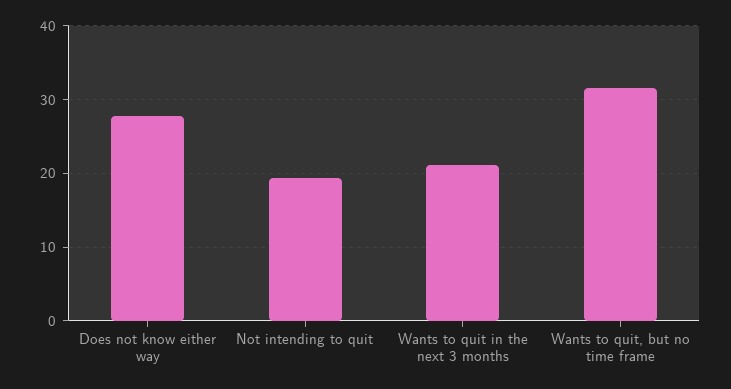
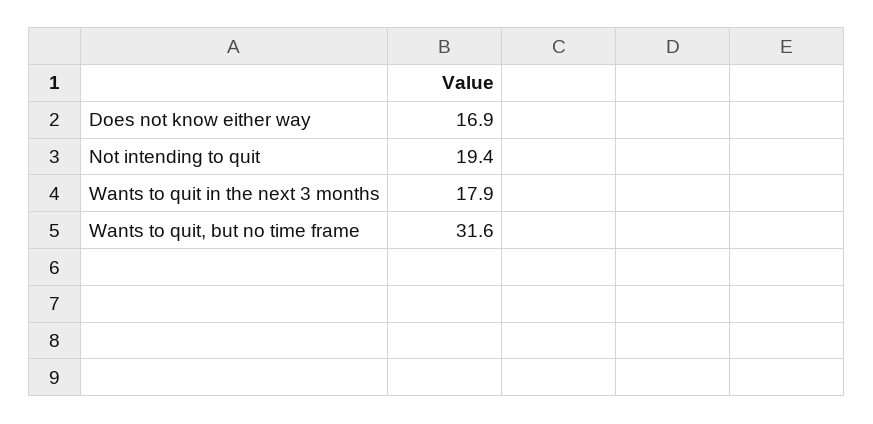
  {
-   "Does not know either way": 28,
+   "Does not know either way": 16.9,
    "Not intending to quit": 19.4,
-   "Wants to quit in the next 3 months": 21,
+   "Wants to quit in the next 3 months": 17.9,
    "Wants to quit, but no time frame": 31.6
  }

